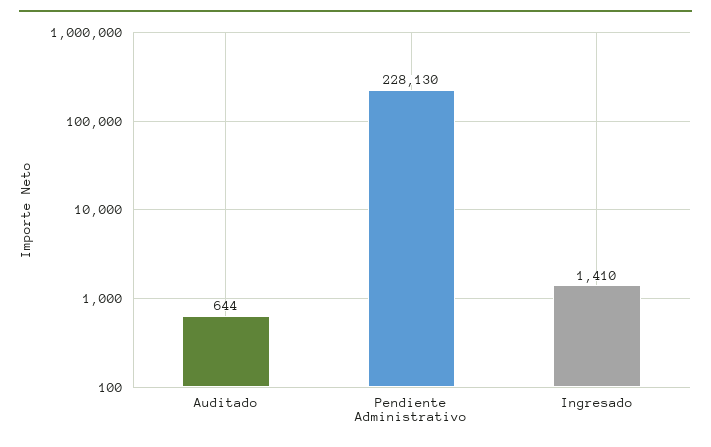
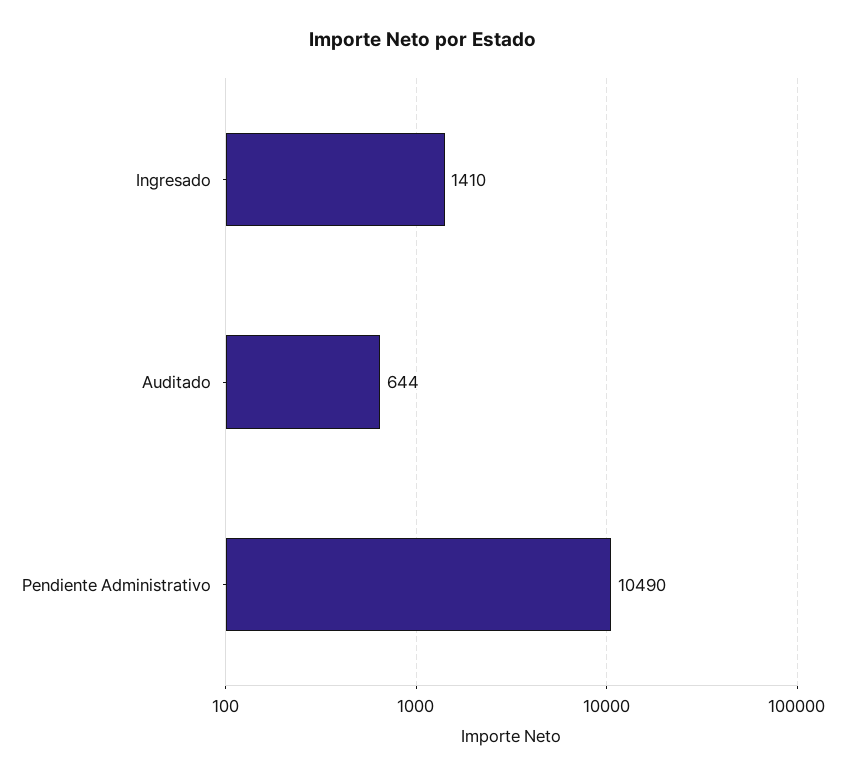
  {
    "Auditado": 644,
-   "Pendiente Administrativo": 228130,
+   "Pendiente Administrativo": 10490,
    "Ingresado": 1410
  }

